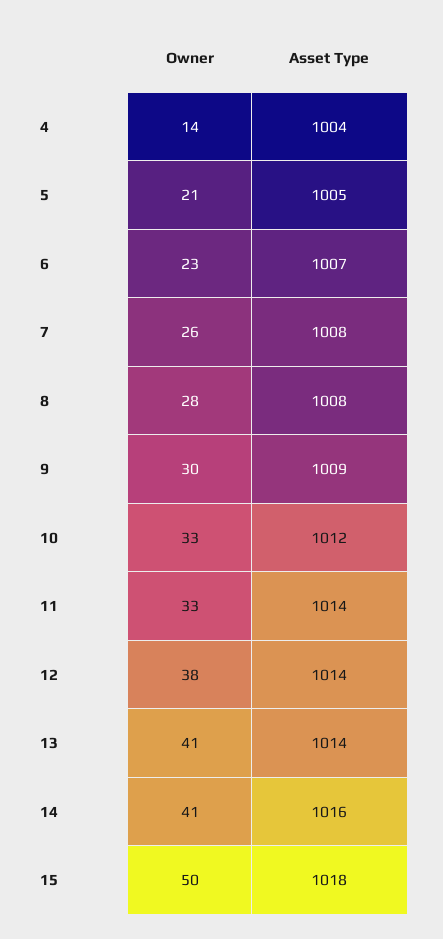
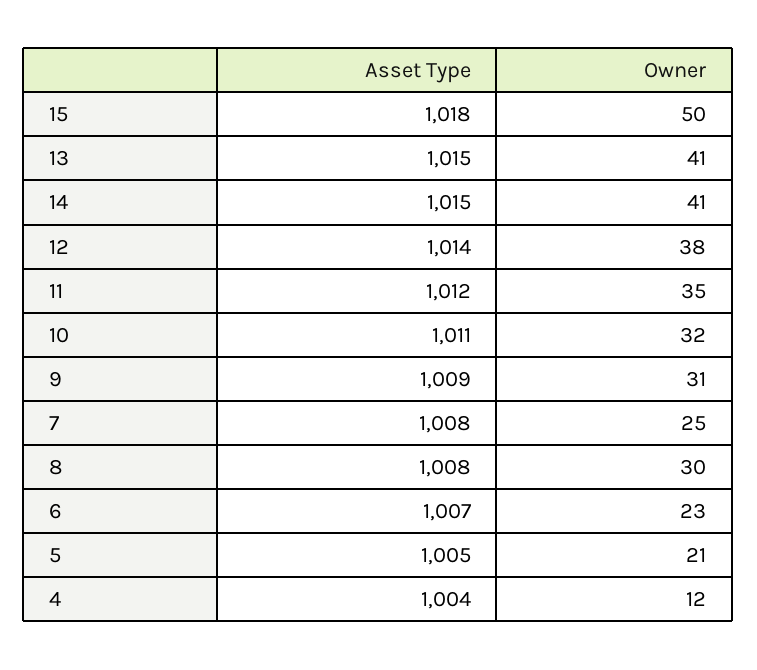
  {
    "Owner": {
-     "4": 14,
+     "4": 12,
      "5": 21,
      "6": 23,
-     "7": 26,
+     "7": 25,
-     "8": 28,
+     "8": 30,
-     "9": 30,
+     "9": 31,
-     "10": 33,
+     "10": 32,
-     "11": 33,
+     "11": 35,
      "12": 38,
      "13": 41,
      "14": 41,
      "15": 50
    },
    "Asset Type": {
      "4": 1004,
      "5": 1005,
      "6": 1007,
      "7": 1008,
      "8": 1008,
      "9": 1009,
-     "10": 1012,
+     "10": 1011,
-     "11": 1014,
+     "11": 1012,
      "12": 1014,
-     "13": 1014,
+     "13": 1015,
-     "14": 1016,
+     "14": 1015,
      "15": 1018
    }
  }

